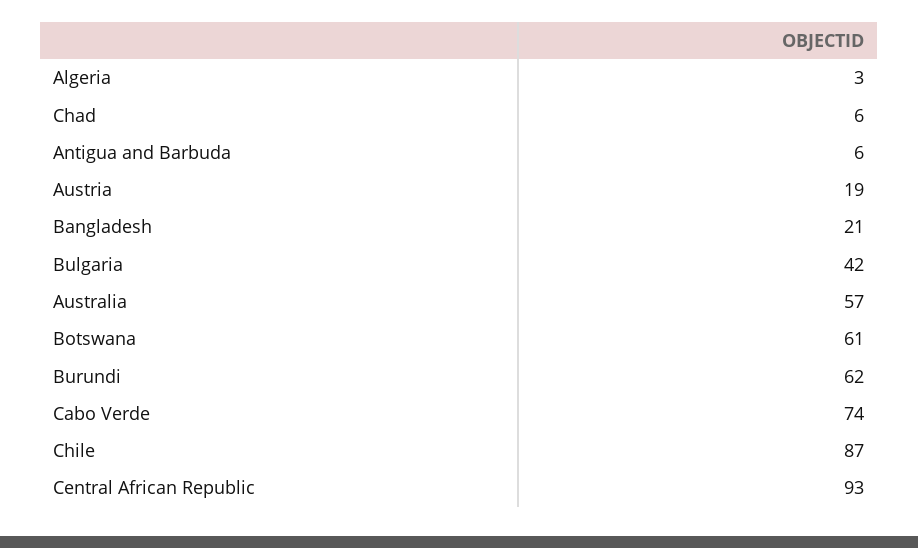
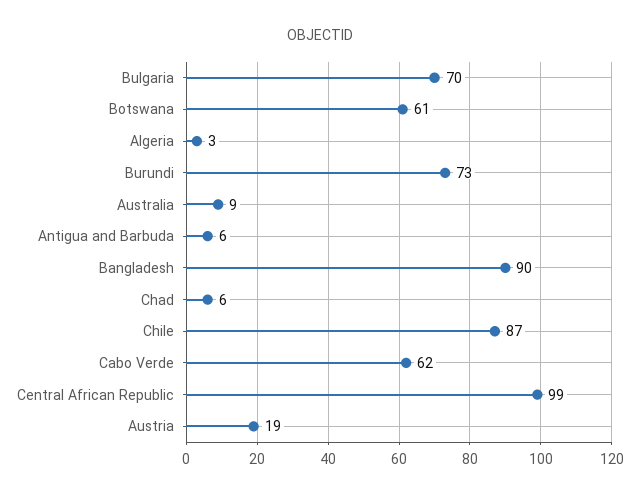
  {
    "Algeria": 3,
    "Chad": 6,
    "Antigua and Barbuda": 6,
    "Austria": 19,
-   "Bangladesh": 21,
+   "Bangladesh": 90,
-   "Bulgaria": 42,
+   "Bulgaria": 70,
-   "Australia": 57,
+   "Australia": 9,
    "Botswana": 61,
-   "Burundi": 62,
+   "Burundi": 73,
-   "Cabo Verde": 74,
+   "Cabo Verde": 62,
    "Chile": 87,
-   "Central African Republic": 93
+   "Central African Republic": 99
  }

